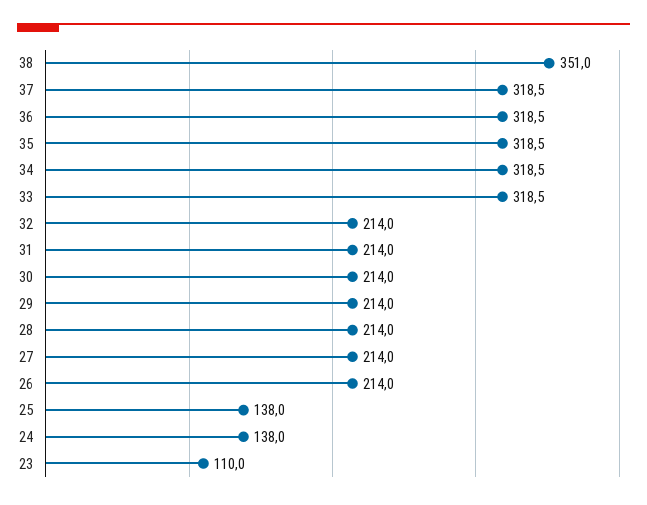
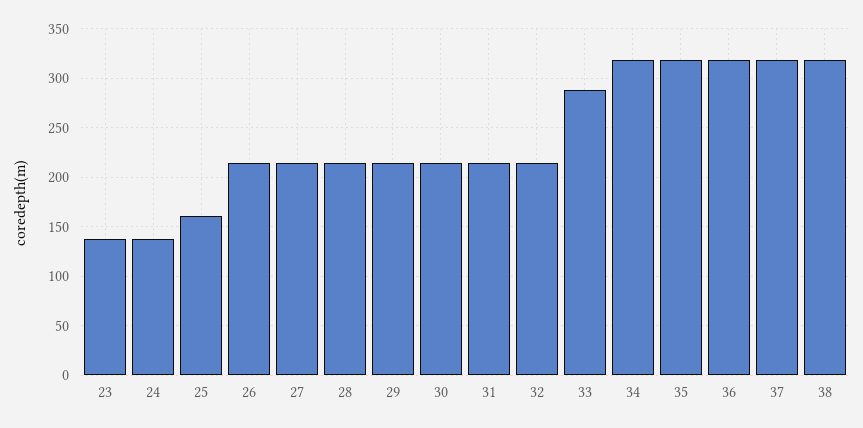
  {
-   "38": 351,
+   "38": 320,
    "37": 318.5,
    "36": 318.5,
    "35": 318.5,
    "34": 318.5,
-   "33": 318.5,
+   "33": 290,
    "32": 214,
    "31": 214,
    "30": 214,
    "29": 214,
    "28": 214,
    "27": 214,
    "26": 214,
-   "25": 138,
+   "25": 160,
    "24": 138,
-   "23": 110
+   "23": 140
  }

